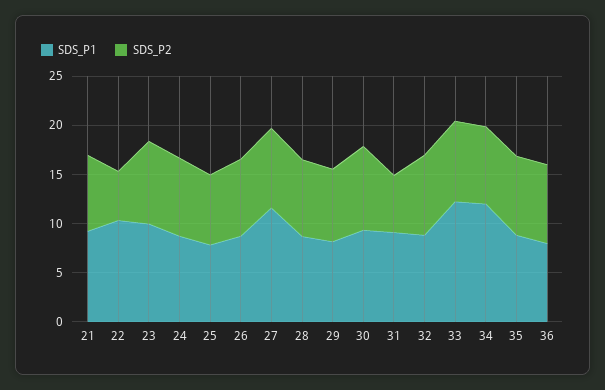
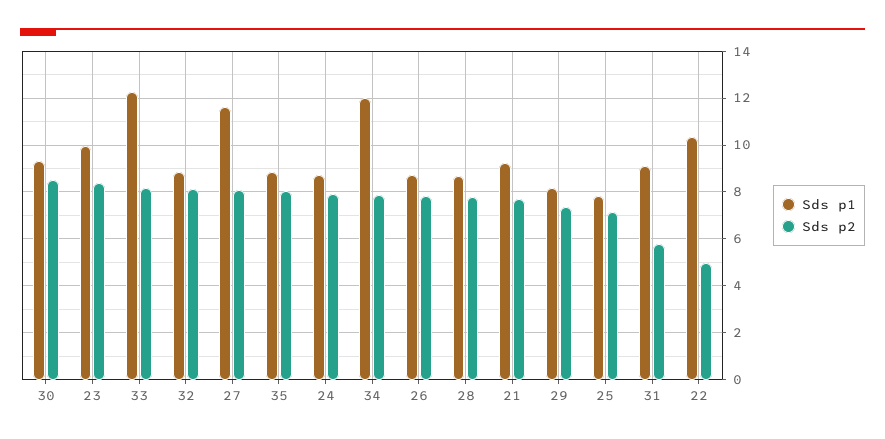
  {
    "SDS_P1": {
      "21": 9,
      "22": 10.5,
      "23": 10,
      "24": 8.5,
      "25": 8,
      "26": 8.5,
      "27": 11.5,
      "28": 8.5,
      "29": 8,
      "30": 9.5,
      "31": 9,
      "32": 9,
      "33": 12.5,
      "34": 12,
-     "35": 9,
+     "35": 9
-     "36": 8
    },
    "SDS_P2": {
      "21": 7.5,
      "22": 5,
      "23": 8.5,
      "24": 8,
      "25": 7,
      "26": 8,
      "27": 8,
      "28": 8,
      "29": 7.5,
      "30": 8.5,
      "31": 6,
      "32": 8,
      "33": 8,
      "34": 8,
-     "35": 8,
+     "35": 8
-     "36": 8
    }
  }

